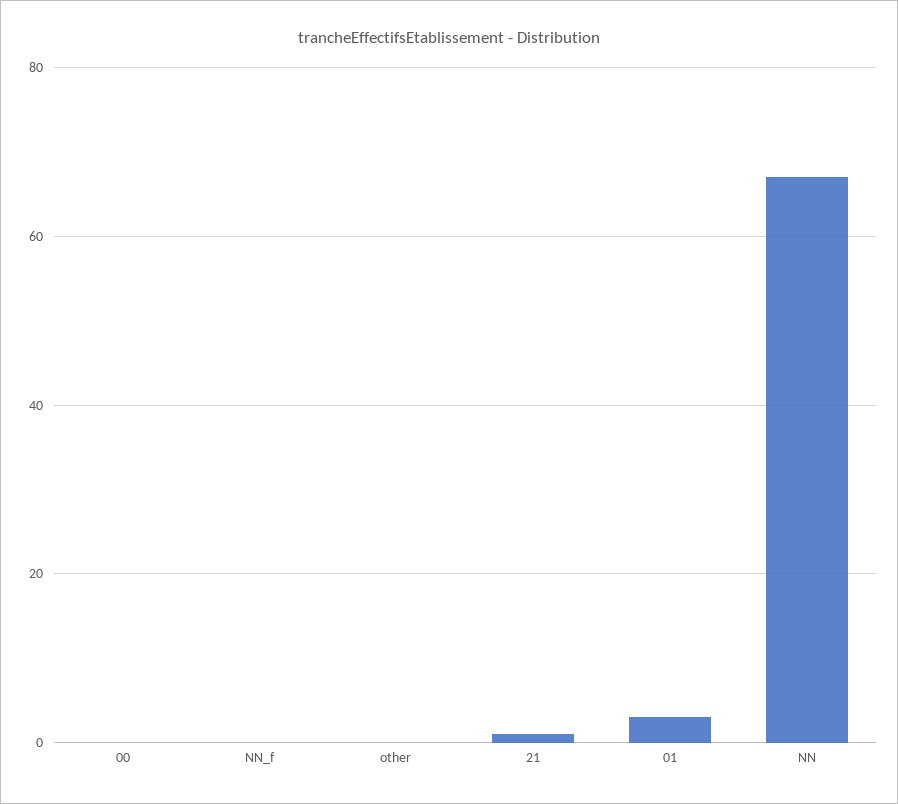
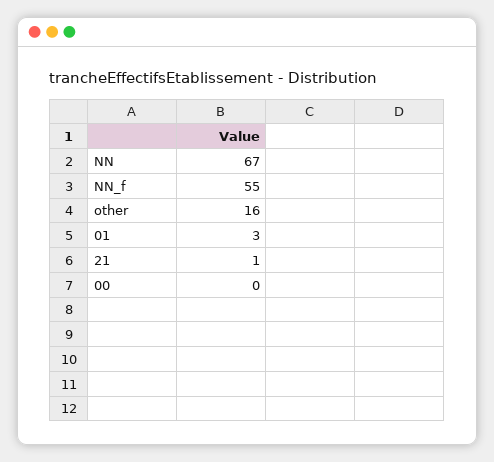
  {
    "00": 0,
-   "NN_f": 0,
+   "NN_f": 55,
-   "other": 0,
+   "other": 16,
    "21": 1,
    "01": 3,
    "NN": 67
  }

